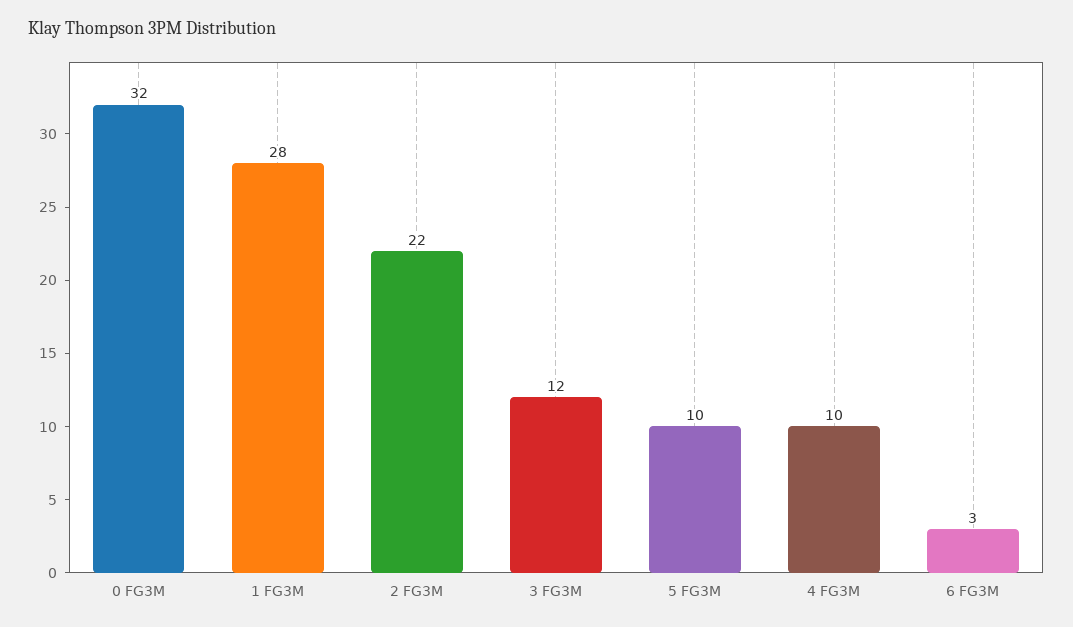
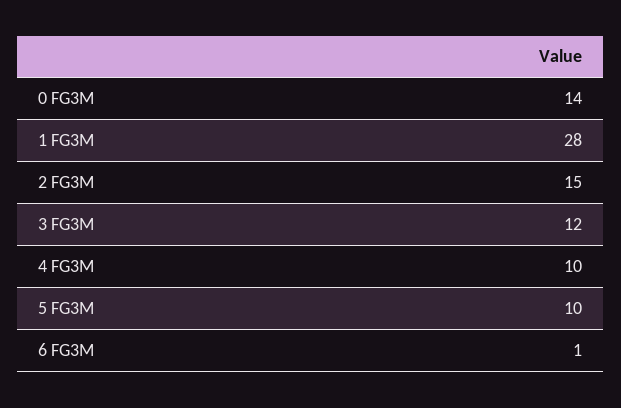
  {
-   "0 FG3M": 32,
+   "0 FG3M": 14,
    "1 FG3M": 28,
-   "2 FG3M": 22,
+   "2 FG3M": 15,
    "3 FG3M": 12,
    "5 FG3M": 10,
    "4 FG3M": 10,
-   "6 FG3M": 3
+   "6 FG3M": 1
  }

